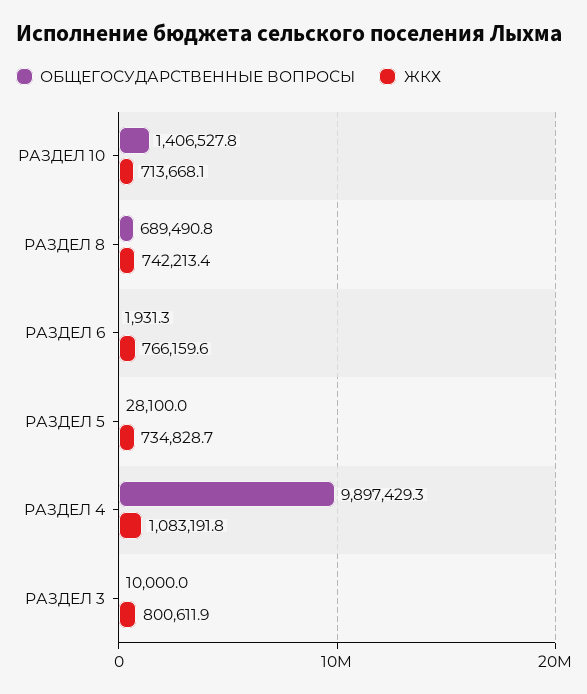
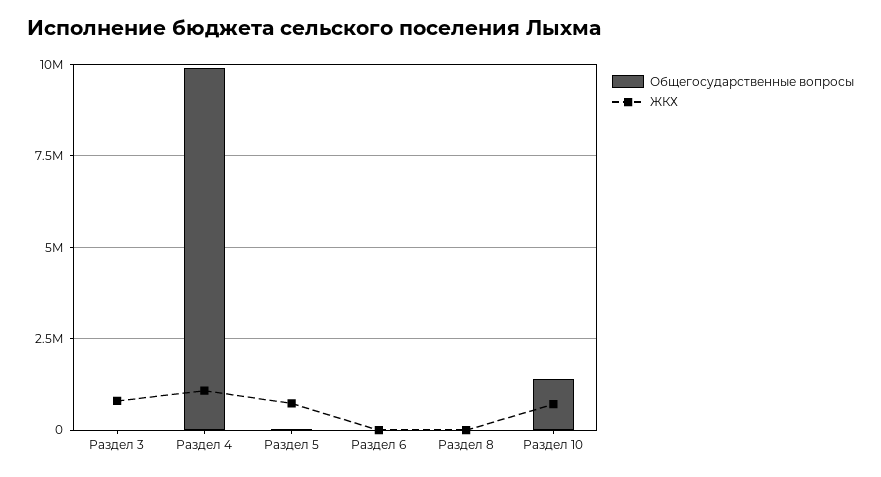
  {
    "ОБЩЕГОСУДАРСТВЕННЫЕ ВОПРОСЫ": {
      "РАЗДЕЛ 10": 1406527.8,
-     "РАЗДЕЛ 8": 689490.8,
+     "РАЗДЕЛ 8": 0,
      "РАЗДЕЛ 6": 1931.3,
      "РАЗДЕЛ 5": 28100,
      "РАЗДЕЛ 4": 9897429.3,
      "РАЗДЕЛ 3": 10000
    },
    "ЖКХ": {
      "РАЗДЕЛ 10": 713668.1,
-     "РАЗДЕЛ 8": 742213.4,
+     "РАЗДЕЛ 8": 0,
-     "РАЗДЕЛ 6": 766159.6,
+     "РАЗДЕЛ 6": 0,
      "РАЗДЕЛ 5": 734828.7,
      "РАЗДЕЛ 4": 1083191.8,
      "РАЗДЕЛ 3": 800611.9
    }
  }

